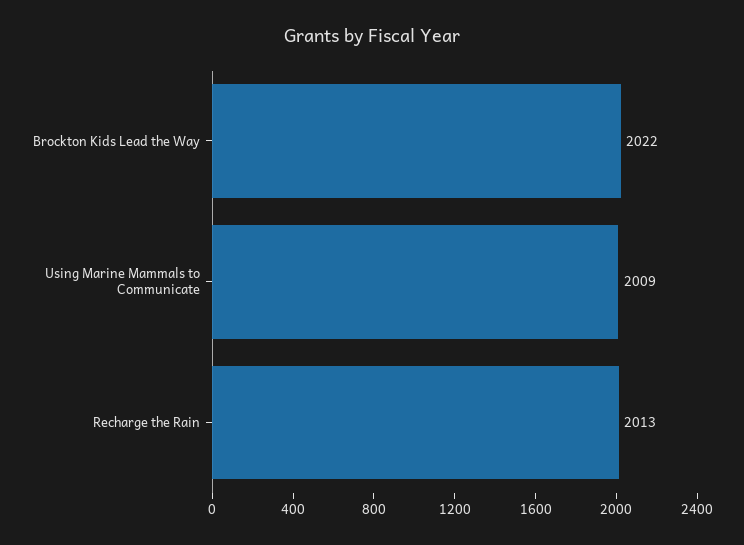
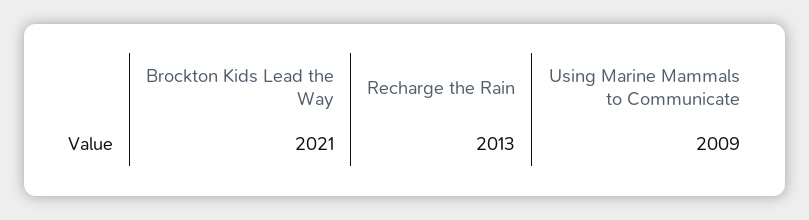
  {
-   "Brockton Kids Lead the Way": 2022,
+   "Brockton Kids Lead the Way": 2021,
    "Using Marine Mammals to Communicate": 2009,
    "Recharge the Rain": 2013
  }

